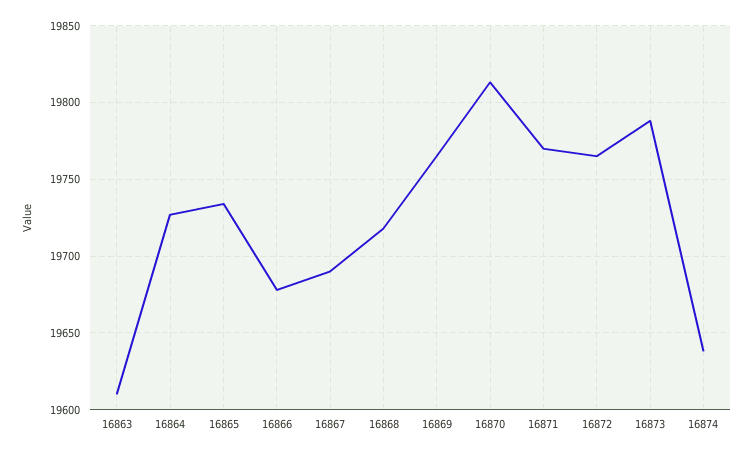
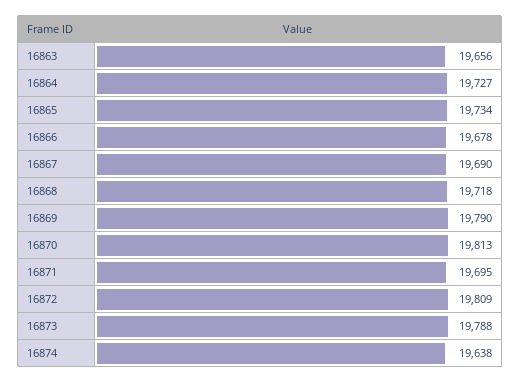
  {
-   "16863": 19610,
+   "16863": 19656,
    "16864": 19727,
    "16865": 19734,
    "16866": 19678,
    "16867": 19690,
    "16868": 19718,
-   "16869": 19765,
+   "16869": 19790,
    "16870": 19813,
-   "16871": 19770,
+   "16871": 19695,
-   "16872": 19765,
+   "16872": 19809,
    "16873": 19788,
    "16874": 19638
  }

